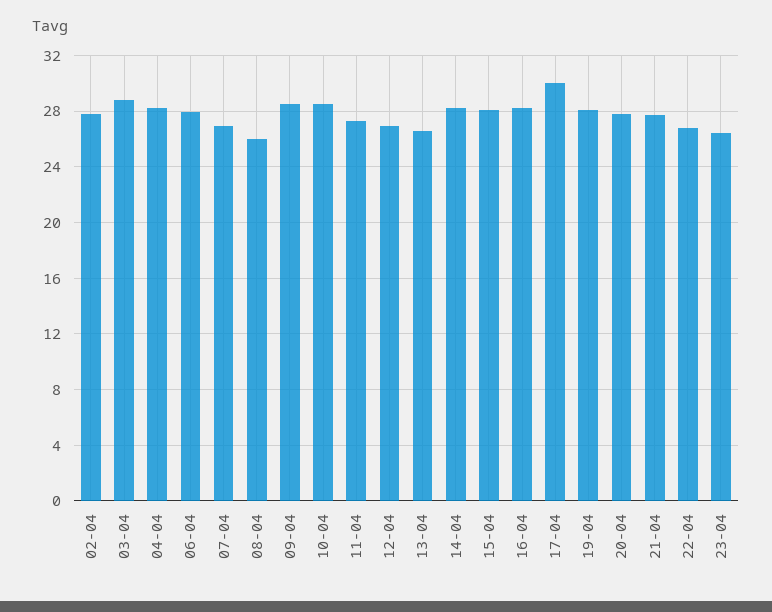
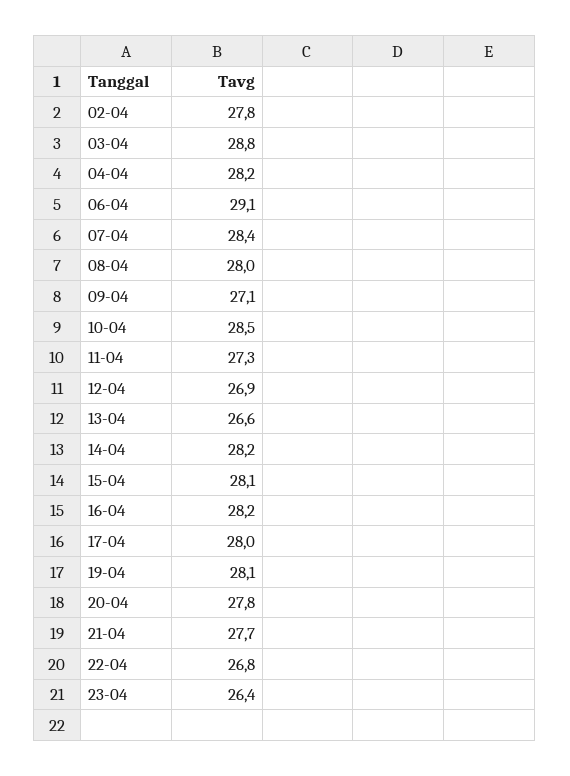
  {
    "02-04": 27.8,
    "03-04": 28.8,
    "04-04": 28.2,
-   "06-04": 28,
+   "06-04": 29.1,
-   "07-04": 27,
+   "07-04": 28.4,
-   "08-04": 26,
+   "08-04": 28,
-   "09-04": 28.5,
+   "09-04": 27.1,
    "10-04": 28.5,
    "11-04": 27.3,
    "12-04": 26.9,
    "13-04": 26.6,
    "14-04": 28.2,
    "15-04": 28.1,
    "16-04": 28.2,
-   "17-04": 30,
+   "17-04": 28,
    "19-04": 28.1,
    "20-04": 27.8,
    "21-04": 27.7,
    "22-04": 26.8,
    "23-04": 26.4
  }

